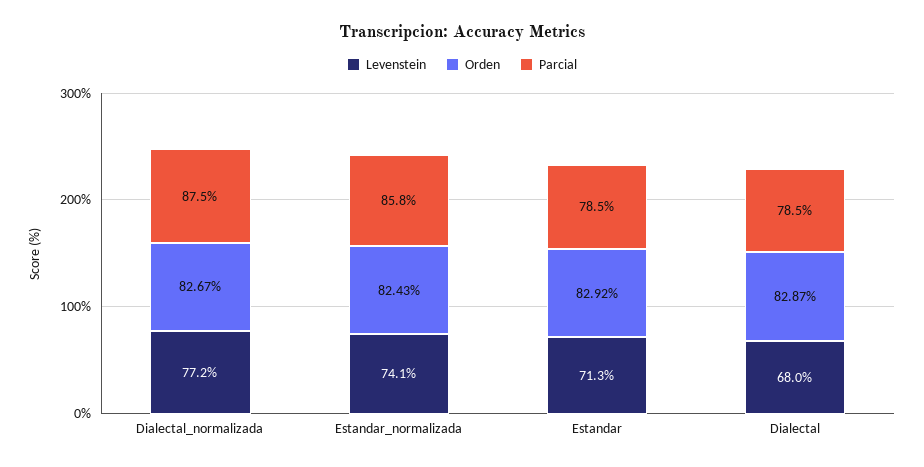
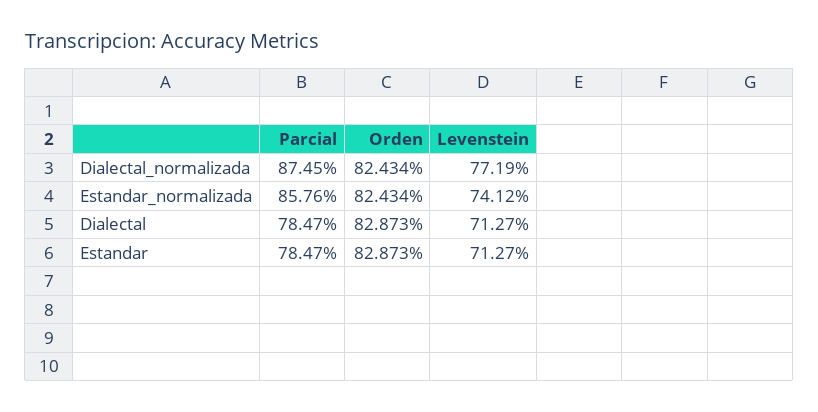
  {
    "Levenstein": {
      "Dialectal_normalizada": 77.19,
      "Estandar_normalizada": 74.12,
      "Estandar": 71.27,
-     "Dialectal": 68
+     "Dialectal": 71.27
    },
    "Orden": {
-     "Dialectal_normalizada": 82.67,
+     "Dialectal_normalizada": 82.434,
      "Estandar_normalizada": 82.434,
-     "Estandar": 82.92,
+     "Estandar": 82.873,
      "Dialectal": 82.873
    },
    "Parcial": {
      "Dialectal_normalizada": 87.45,
      "Estandar_normalizada": 85.76,
      "Estandar": 78.47,
      "Dialectal": 78.47
    }
  }

